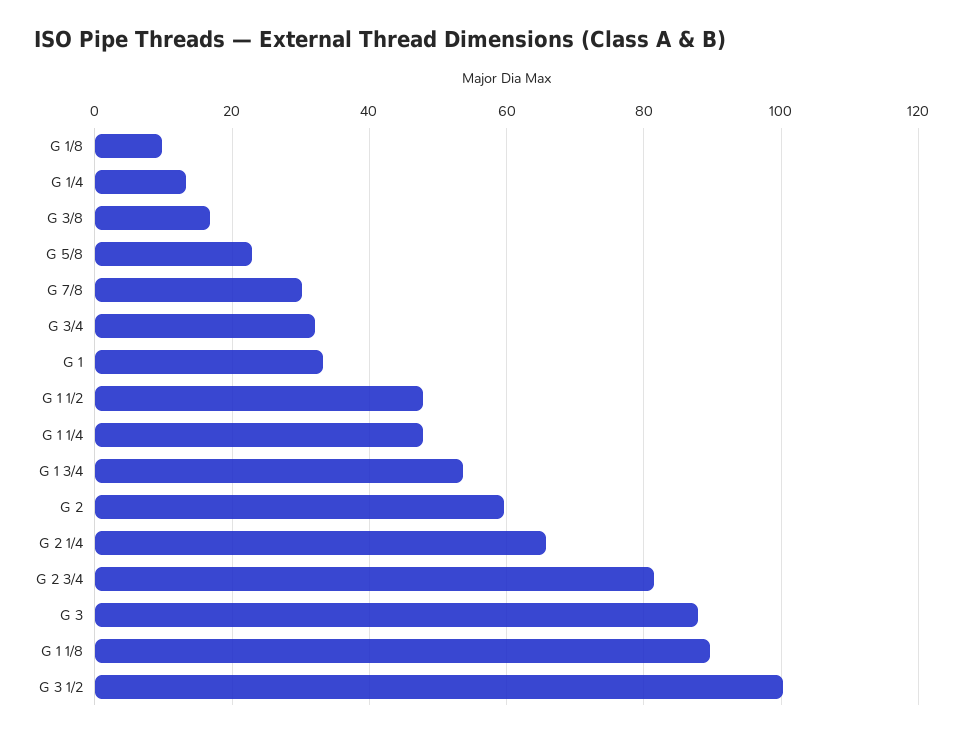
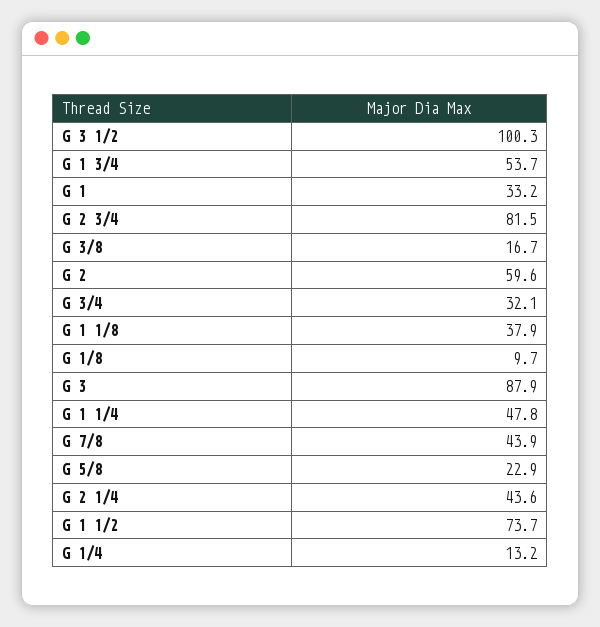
  {
    "G 1/8": 9.7,
    "G 1/4": 13.2,
    "G 3/8": 16.7,
    "G 5/8": 22.9,
-   "G 7/8": 30,
+   "G 7/8": 43.9,
    "G 3/4": 32.1,
    "G 1": 33.2,
-   "G 1 1/2": 48,
+   "G 1 1/2": 73.7,
    "G 1 1/4": 47.8,
    "G 1 3/4": 53.7,
    "G 2": 59.6,
-   "G 2 1/4": 66,
+   "G 2 1/4": 43.6,
    "G 2 3/4": 81.5,
    "G 3": 87.9,
-   "G 1 1/8": 90,
+   "G 1 1/8": 37.9,
    "G 3 1/2": 100.3
  }

